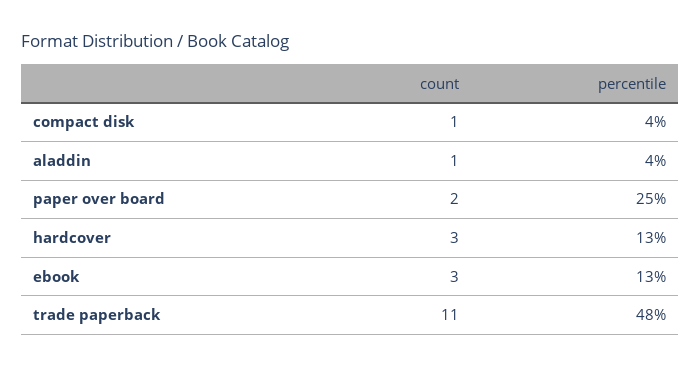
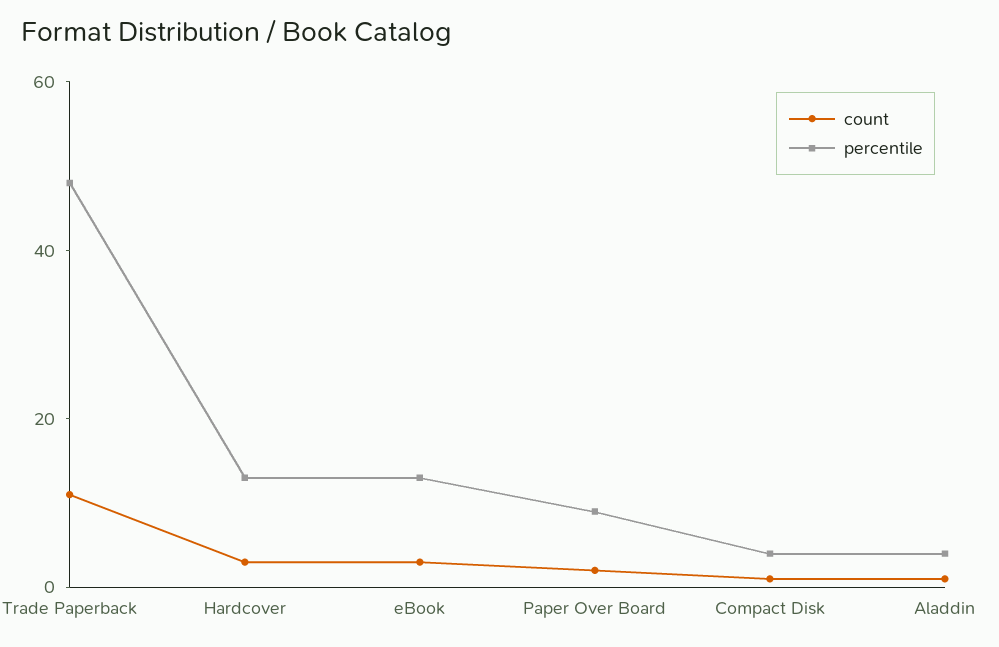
  {
    "count": {
      "compact disk": 1,
      "aladdin": 1,
      "paper over board": 2,
      "hardcover": 3,
      "ebook": 3,
      "trade paperback": 11
    },
    "percentile": {
      "compact disk": 4,
      "aladdin": 4,
-     "paper over board": 25,
+     "paper over board": 10,
      "hardcover": 13,
      "ebook": 13,
      "trade paperback": 48
    }
  }

